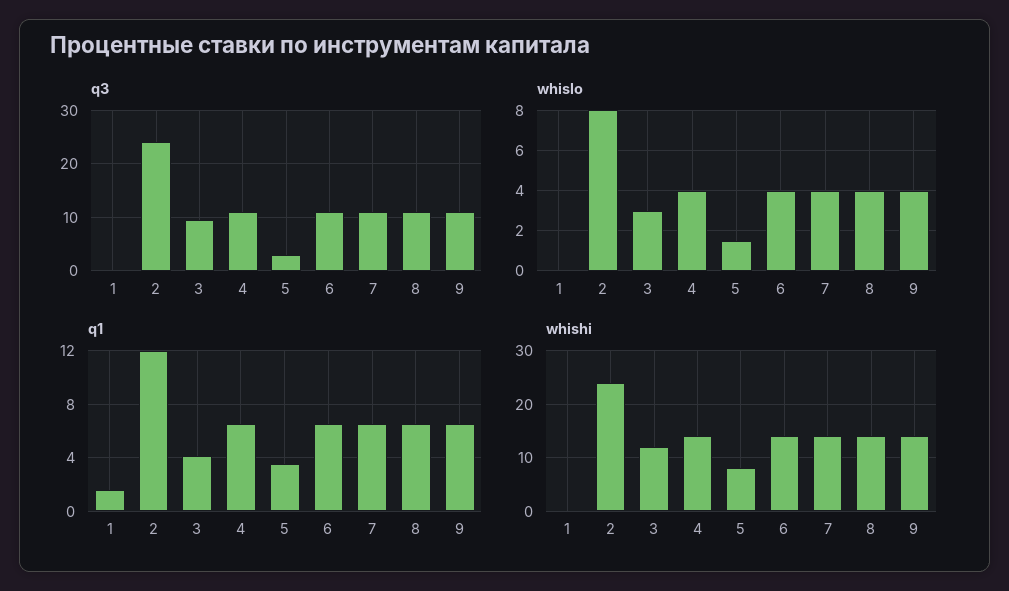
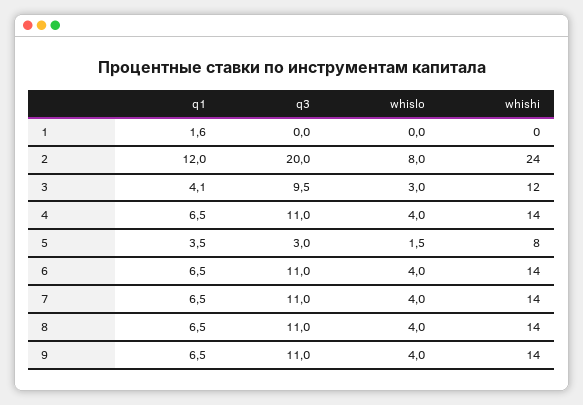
  {
    "q3": {
      "1": 0,
-     "2": 24,
+     "2": 20,
      "3": 9.5,
      "4": 11,
      "5": 3,
      "6": 11,
      "7": 11,
      "8": 11,
      "9": 11
    },
    "whislo": {
      "1": 0,
      "2": 8,
      "3": 3,
      "4": 4,
      "5": 1.5,
      "6": 4,
      "7": 4,
      "8": 4,
      "9": 4
    },
    "q1": {
      "1": 1.6,
      "2": 12,
      "3": 4.1,
      "4": 6.5,
      "5": 3.5,
      "6": 6.5,
      "7": 6.5,
      "8": 6.5,
      "9": 6.5
    },
    "whishi": {
      "1": 0,
      "2": 24,
      "3": 12,
      "4": 14,
      "5": 8,
      "6": 14,
      "7": 14,
      "8": 14,
      "9": 14
    }
  }

